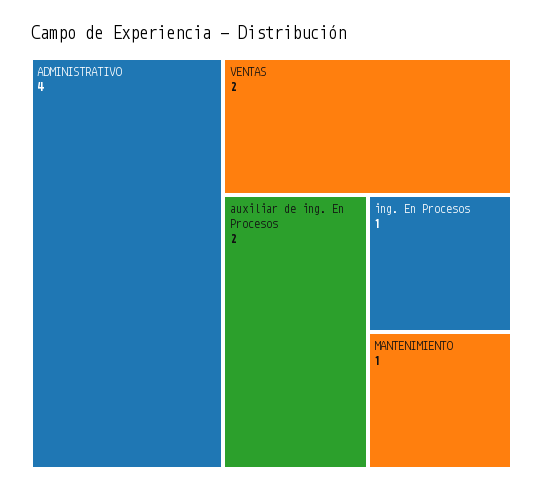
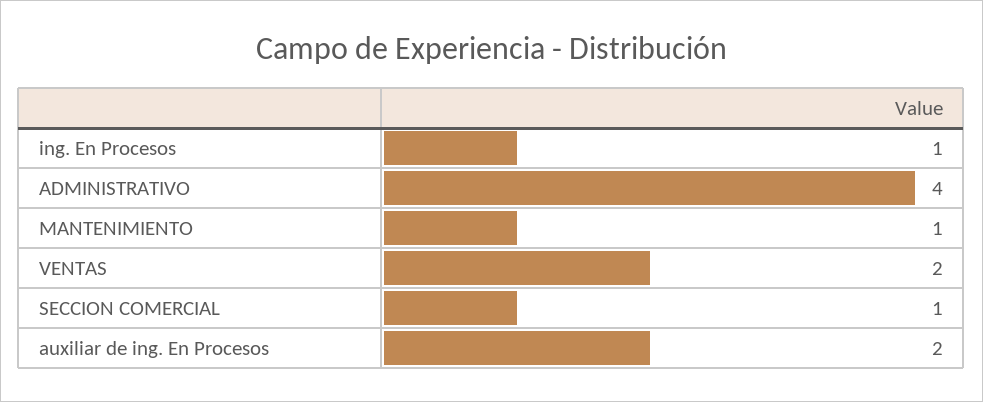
  {
    "ADMINISTRATIVO": 4,
    "VENTAS": 2,
    "auxiliar de ing. En Procesos": 2,
    "ing. En Procesos": 1,
-   "MANTENIMIENTO": 1
+   "MANTENIMIENTO": 1,
+   "SECCION COMERCIAL": 1
  }

